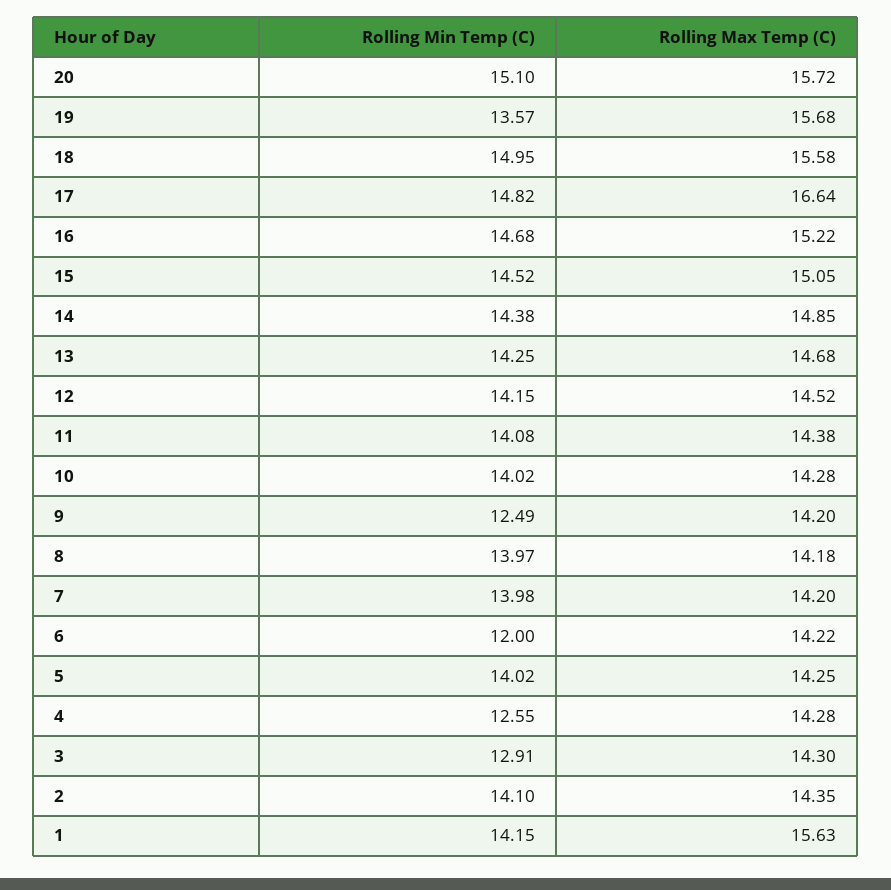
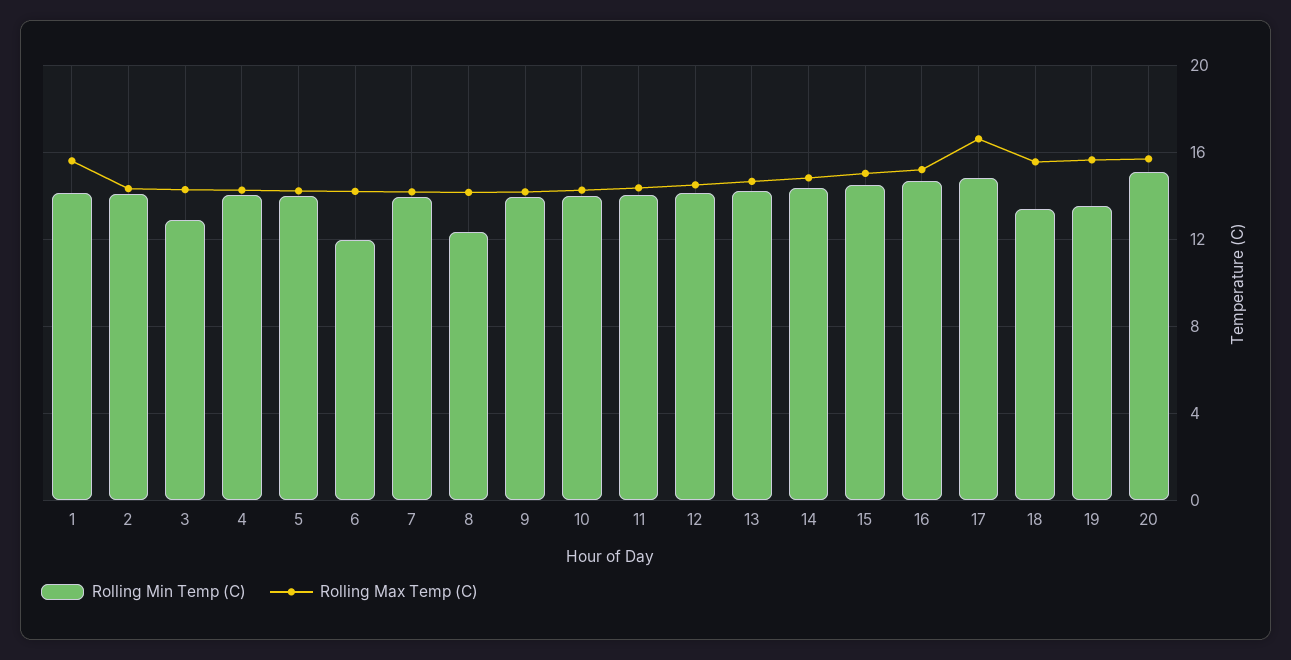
  {
    "Rolling Min Temp (C)": {
      "20": 15.1,
      "19": 13.57,
-     "18": 14.95,
+     "18": 13.5,
      "17": 14.82,
      "16": 14.68,
      "15": 14.52,
      "14": 14.38,
      "13": 14.25,
      "12": 14.15,
      "11": 14.08,
      "10": 14.02,
-     "9": 12.49,
+     "9": 14,
-     "8": 13.97,
+     "8": 12.5,
      "7": 13.98,
      "6": 12,
      "5": 14.02,
-     "4": 12.55,
+     "4": 14,
      "3": 12.91,
      "2": 14.1,
      "1": 14.15
    },
    "Rolling Max Temp (C)": {
      "20": 15.72,
      "19": 15.68,
      "18": 15.58,
      "17": 16.64,
      "16": 15.22,
      "15": 15.05,
      "14": 14.85,
      "13": 14.68,
      "12": 14.52,
      "11": 14.38,
      "10": 14.28,
      "9": 14.2,
      "8": 14.18,
      "7": 14.2,
      "6": 14.22,
      "5": 14.25,
      "4": 14.28,
      "3": 14.3,
      "2": 14.35,
      "1": 15.63
    }
  }

